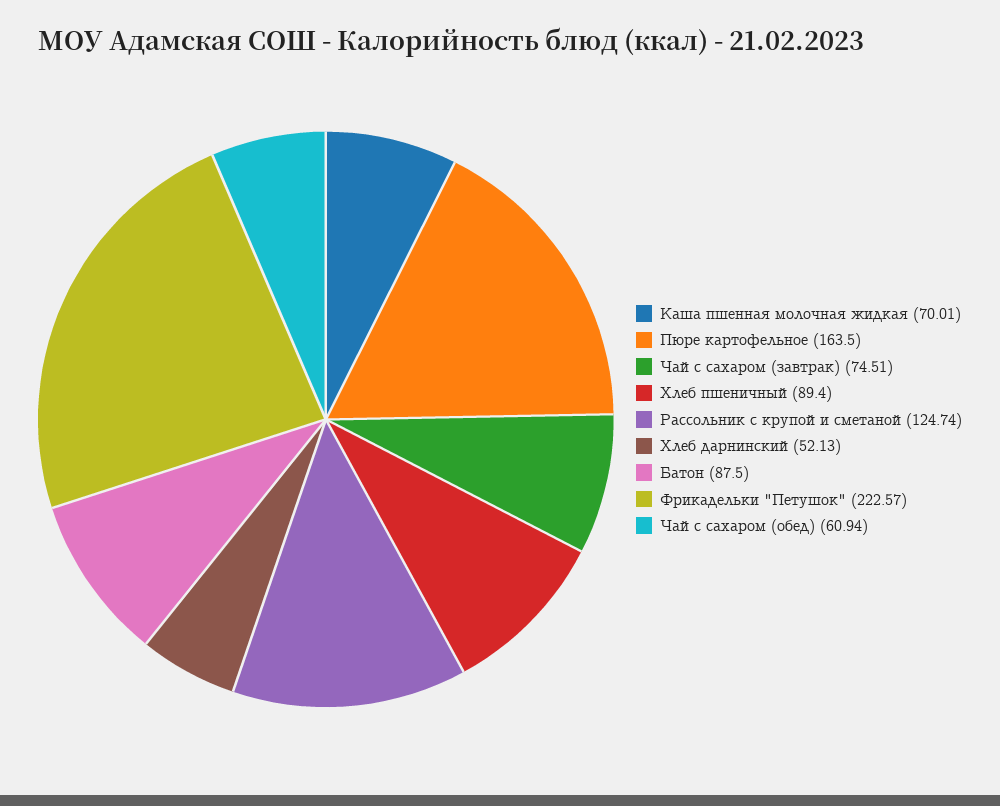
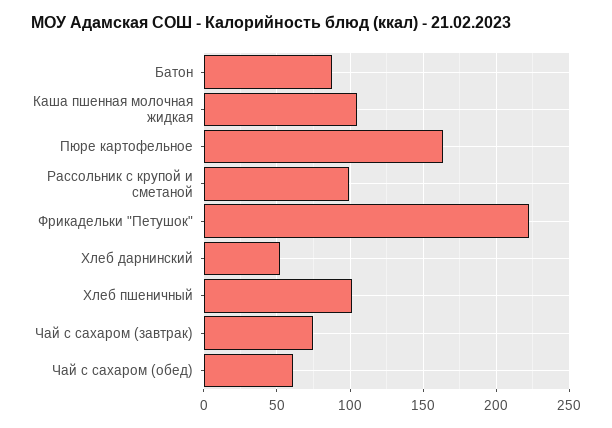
  {
-   "Каша пшенная молочная жидкая": 70.01,
+   "Каша пшенная молочная жидкая": 105,
    "Пюре картофельное": 163.5,
    "Чай с сахаром (завтрак)": 74.51,
-   "Хлеб пшеничный": 89.4,
+   "Хлеб пшеничный": 100,
-   "Рассольник с крупой и сметаной": 124.74,
+   "Рассольник с крупой и сметаной": 100,
    "Хлеб дарнинский": 52.13,
    "Батон": 87.5,
    "Фрикадельки \"Петушок\"": 222.57,
    "Чай с сахаром (обед)": 60.94
  }

